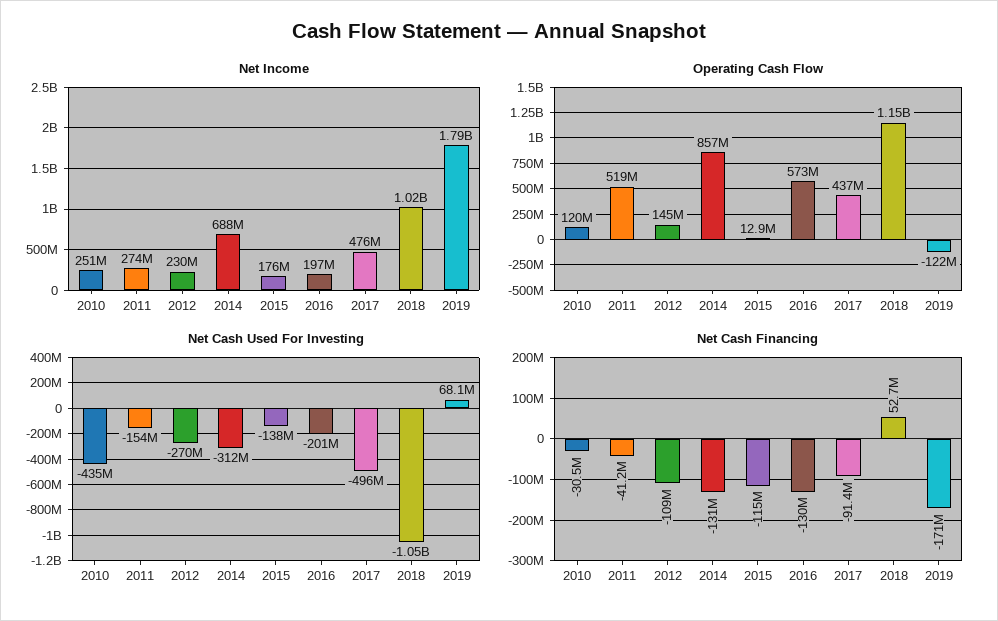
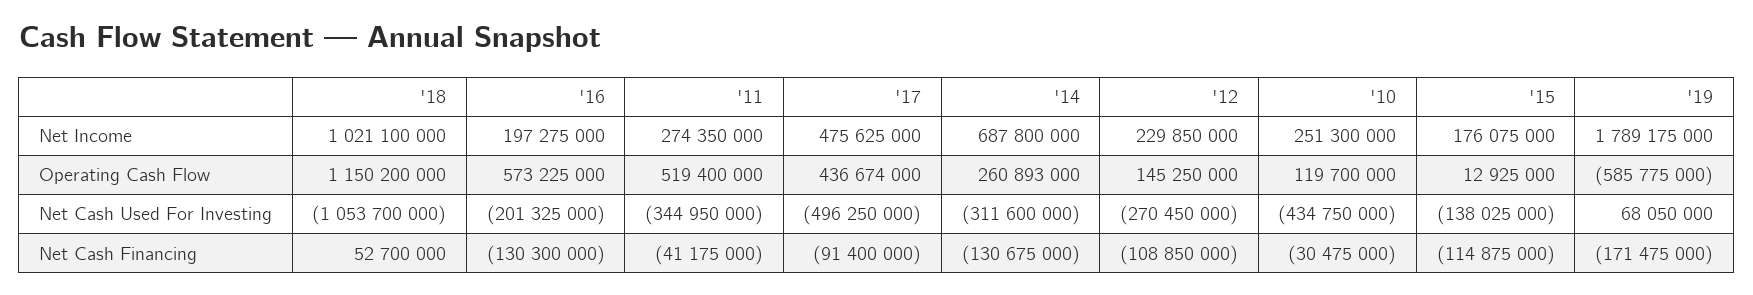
  {
    "Net Income": {
      "2010": 251300000,
      "2011": 274350000,
      "2012": 229850000,
      "2014": 687800000,
      "2015": 176075000,
      "2016": 197275000,
      "2017": 475625000,
      "2018": 1021100000,
      "2019": 1789175000
    },
    "Operating Cash Flow": {
      "2010": 119700000,
      "2011": 519400000,
      "2012": 145250000,
-     "2014": 857000000,
+     "2014": 260893000,
      "2015": 12925000,
      "2016": 573225000,
      "2017": 436674000,
      "2018": 1150200000,
-     "2019": -122000000
+     "2019": -585775000
    },
    "Net Cash Used For Investing": {
      "2010": -434750000,
-     "2011": -154000000,
+     "2011": -344950000,
      "2012": -270450000,
      "2014": -311600000,
      "2015": -138025000,
      "2016": -201325000,
      "2017": -496250000,
      "2018": -1053700000,
      "2019": 68050000
    },
    "Net Cash Financing": {
      "2010": -30475000,
      "2011": -41175000,
      "2012": -108850000,
      "2014": -130675000,
      "2015": -114875000,
      "2016": -130300000,
      "2017": -91400000,
      "2018": 52700000,
      "2019": -171475000
    }
  }

